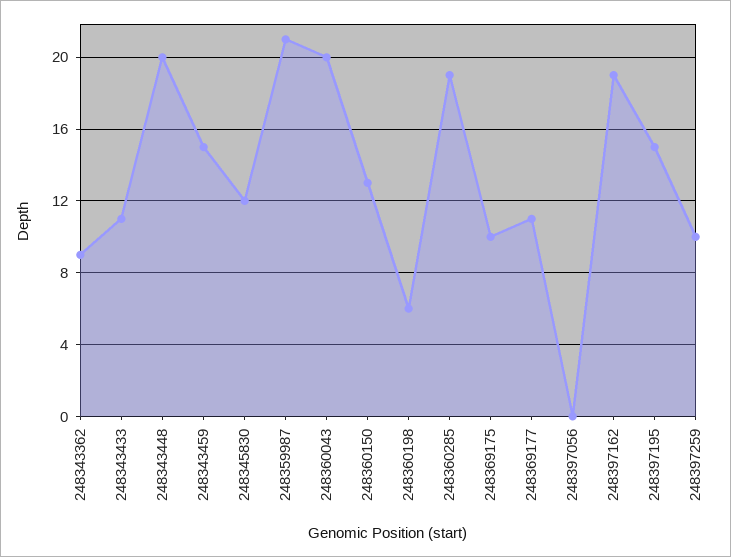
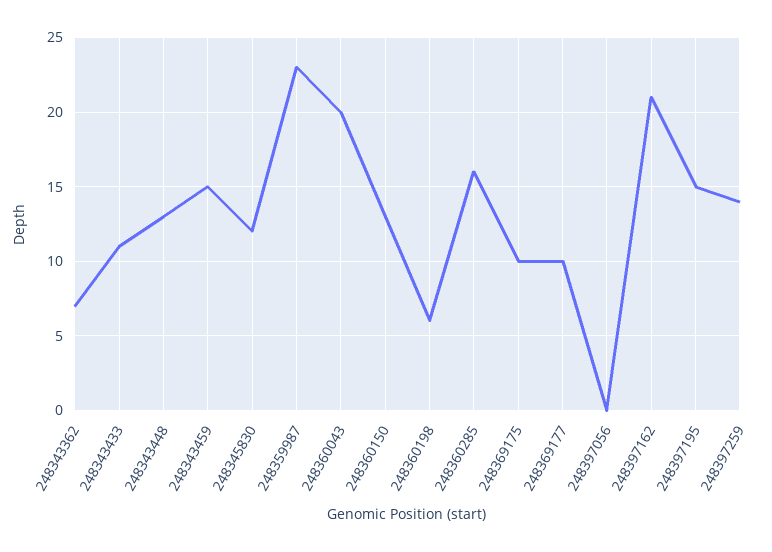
  {
-   "248343362": 9,
+   "248343362": 7,
    "248343433": 11,
-   "248343448": 20,
+   "248343448": 13,
    "248343459": 15,
    "248345830": 12,
-   "248359987": 21,
+   "248359987": 23,
    "248360043": 20,
    "248360150": 13,
    "248360198": 6,
-   "248360285": 19,
+   "248360285": 16,
    "248369175": 10,
-   "248369177": 11,
+   "248369177": 10,
    "248397056": 0,
-   "248397162": 19,
+   "248397162": 21,
    "248397195": 15,
-   "248397259": 10
+   "248397259": 14
  }

